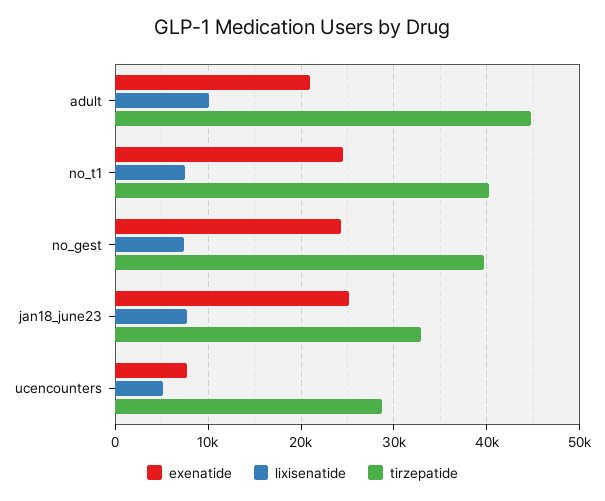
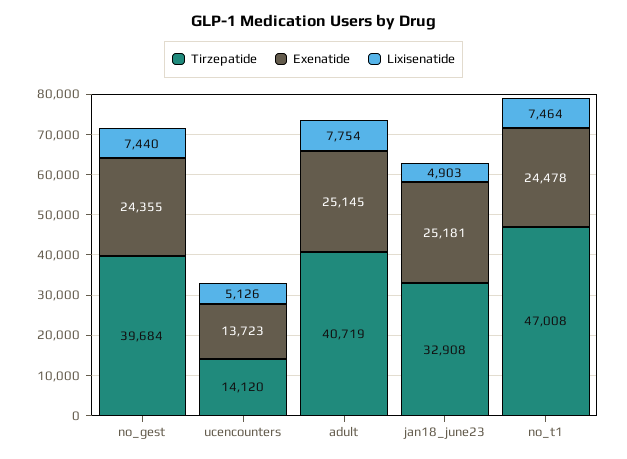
  {
    "exenatide": {
-     "adult": 21000,
+     "adult": 25145,
      "no_t1": 24478,
      "no_gest": 24355,
      "jan18_june23": 25181,
-     "ucencounters": 8000
+     "ucencounters": 13723
    },
    "lixisenatide": {
-     "adult": 10000,
+     "adult": 7754,
      "no_t1": 7464,
      "no_gest": 7440,
-     "jan18_june23": 8000,
+     "jan18_june23": 4903,
      "ucencounters": 5126
    },
    "tirzepatide": {
-     "adult": 45000,
+     "adult": 40719,
-     "no_t1": 40000,
+     "no_t1": 47008,
      "no_gest": 39684,
      "jan18_june23": 32908,
-     "ucencounters": 29000
+     "ucencounters": 14120
    }
  }

